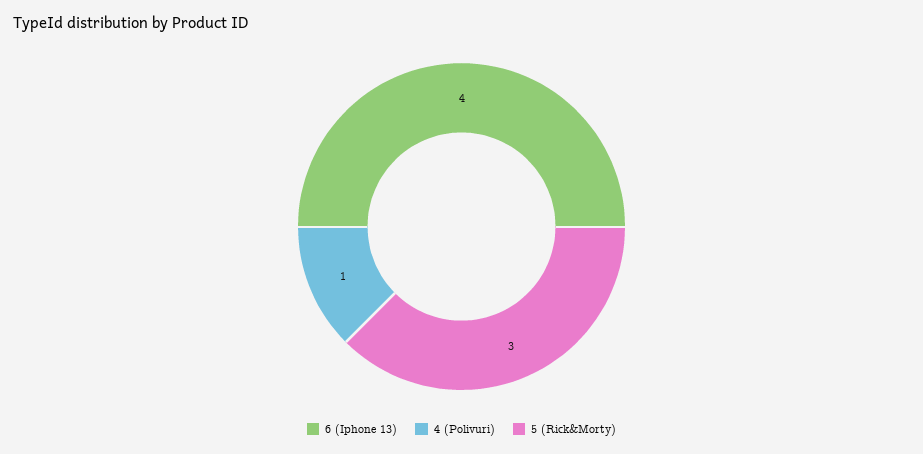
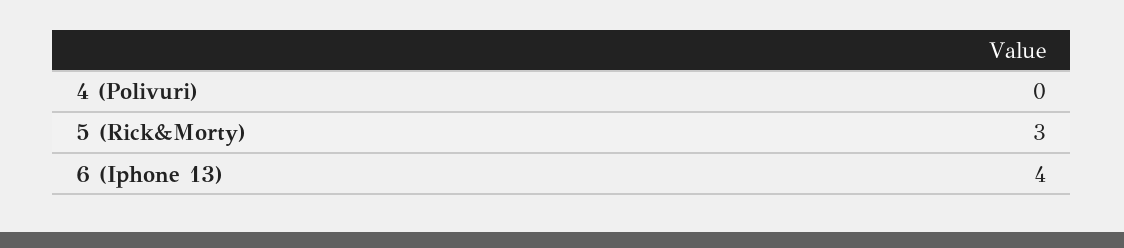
  {
    "6 (Iphone 13)": 4,
-   "4 (Polivuri)": 1,
+   "4 (Polivuri)": 0,
    "5 (Rick&Morty)": 3
  }

